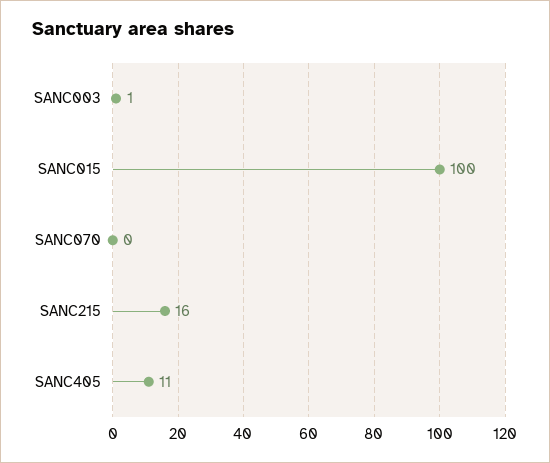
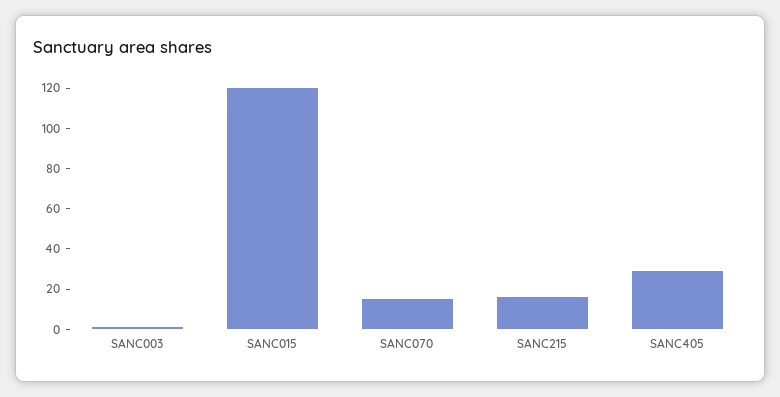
  {
    "SANC003": 1,
-   "SANC015": 100,
+   "SANC015": 120,
-   "SANC070": 0,
+   "SANC070": 15,
    "SANC215": 16,
-   "SANC405": 11
+   "SANC405": 30
  }

